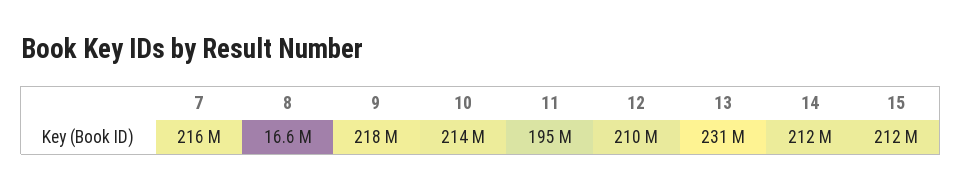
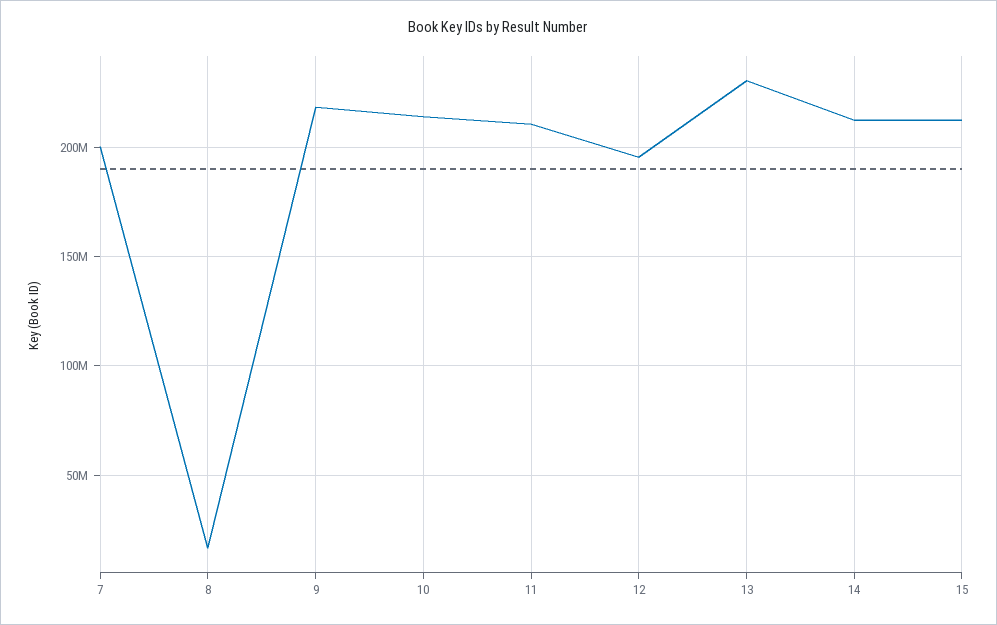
  {
-   "7": 216000000,
+   "7": 200000000,
    "8": 16600000,
    "9": 218000000,
    "10": 214000000,
-   "11": 195000000,
+   "11": 210000000,
-   "12": 210000000,
+   "12": 195000000,
    "13": 231000000,
    "14": 212000000,
    "15": 212000000
  }

